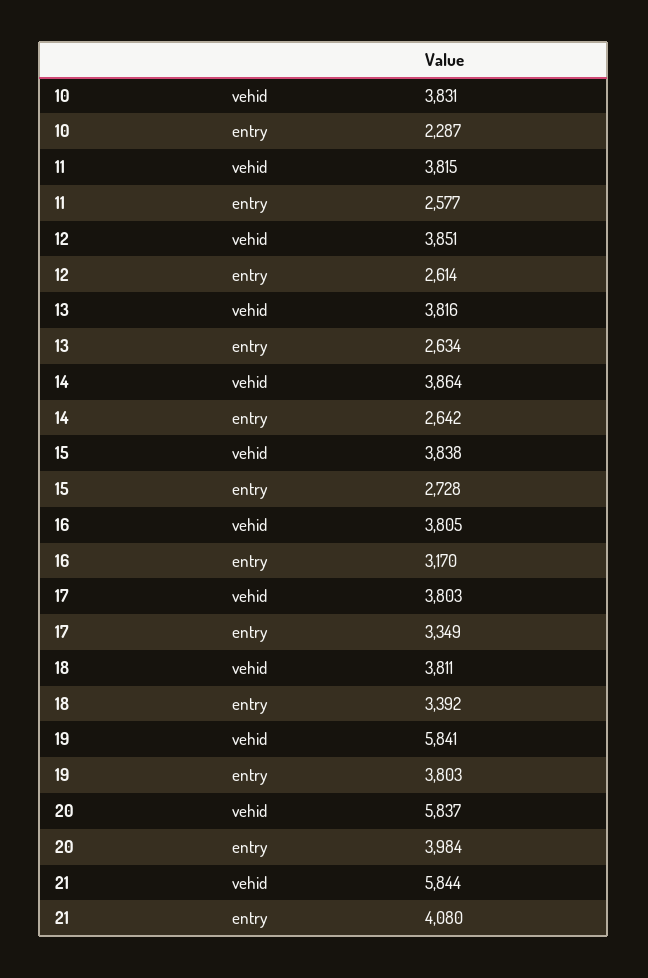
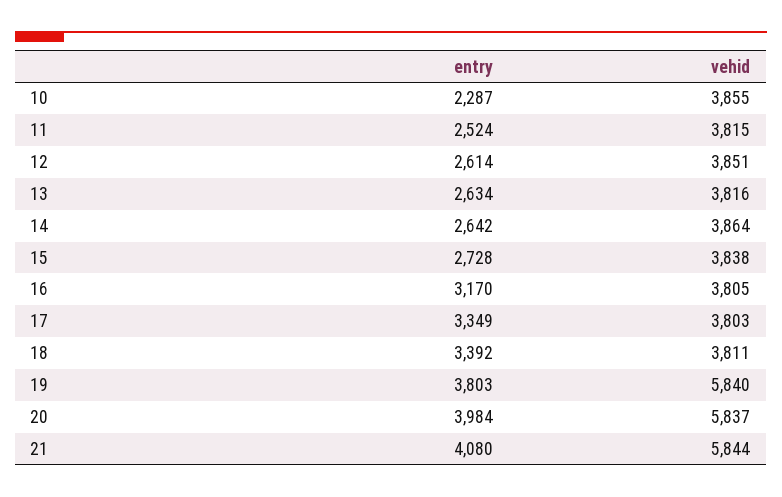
  {
    "10": {
-     "vehid": 3831,
+     "vehid": 3855,
      "entry": 2287
    },
    "11": {
      "vehid": 3815,
-     "entry": 2577
+     "entry": 2524
    },
    "12": {
      "vehid": 3851,
      "entry": 2614
    },
    "13": {
      "vehid": 3816,
      "entry": 2634
    },
    "14": {
      "vehid": 3864,
      "entry": 2642
    },
    "15": {
      "vehid": 3838,
      "entry": 2728
    },
    "16": {
      "vehid": 3805,
      "entry": 3170
    },
    "17": {
      "vehid": 3803,
      "entry": 3349
    },
    "18": {
      "vehid": 3811,
      "entry": 3392
    },
    "19": {
-     "vehid": 5841,
+     "vehid": 5840,
      "entry": 3803
    },
    "20": {
      "vehid": 5837,
      "entry": 3984
    },
    "21": {
      "vehid": 5844,
      "entry": 4080
    }
  }

